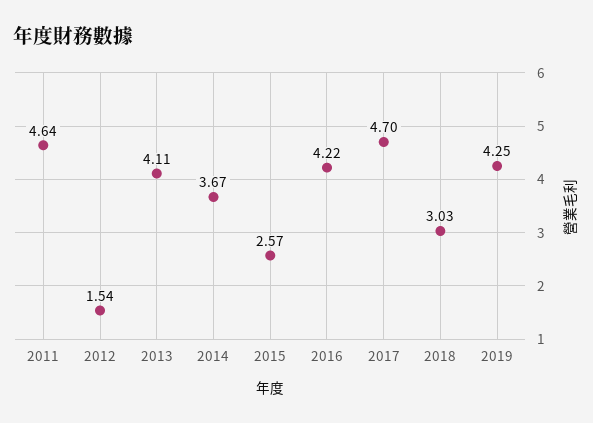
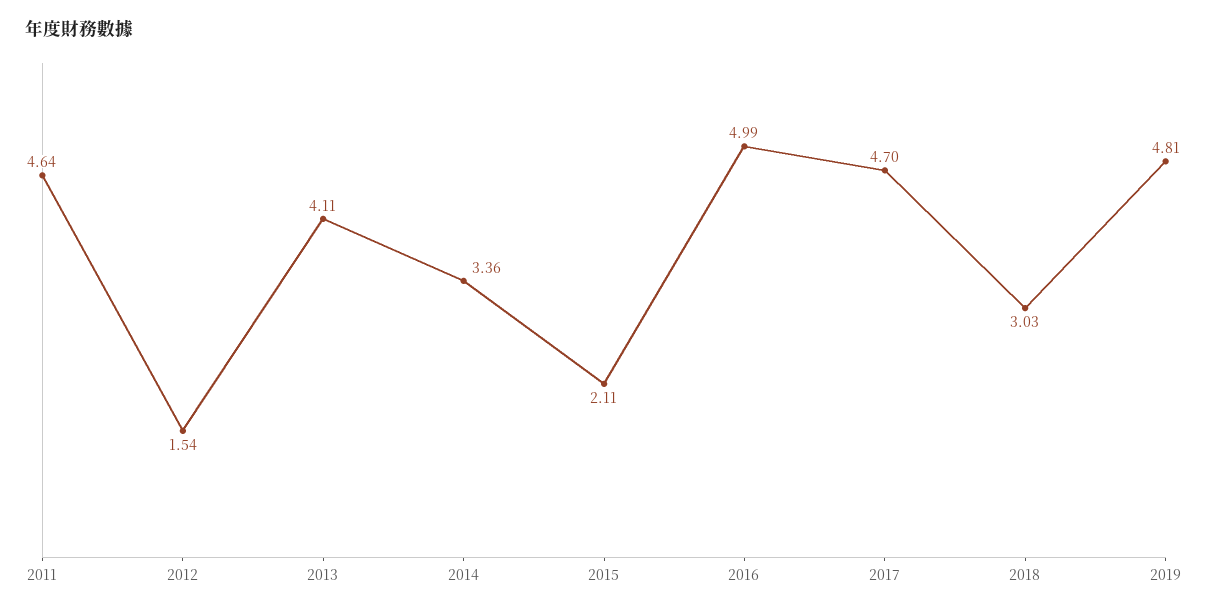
  {
    "2011": 4.64,
    "2012": 1.54,
    "2013": 4.11,
-   "2014": 3.67,
+   "2014": 3.36,
-   "2015": 2.57,
+   "2015": 2.11,
-   "2016": 4.22,
+   "2016": 4.99,
    "2017": 4.7,
    "2018": 3.03,
-   "2019": 4.25
+   "2019": 4.81
  }

